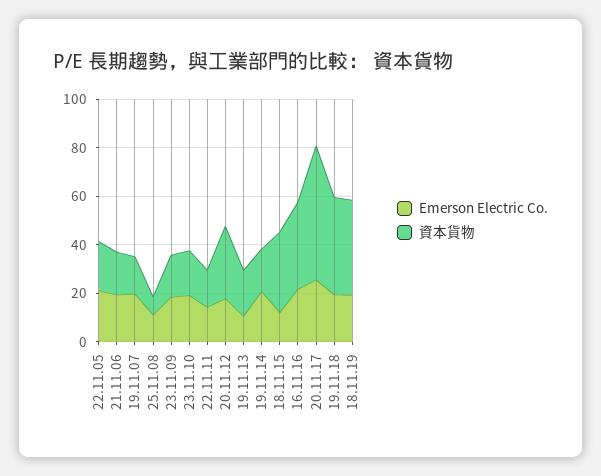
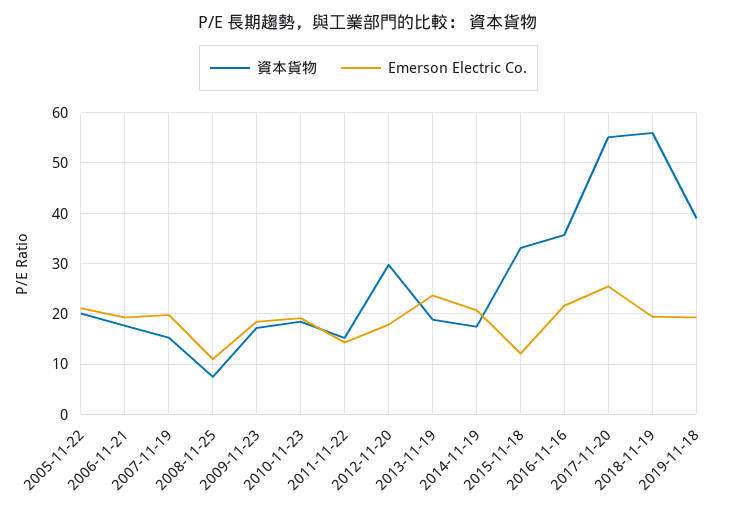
  {
    "Emerson Electric Co.": {
      "22.11.05": 22,
      "21.11.06": 20,
      "19.11.07": 20,
      "25.11.08": 10,
      "23.11.09": 18,
      "23.11.10": 20,
      "22.11.11": 14,
      "20.11.12": 18,
-     "19.11.13": 10,
+     "19.11.13": 24,
      "19.11.14": 20,
      "18.11.15": 12,
      "16.11.16": 22,
      "20.11.17": 26,
      "19.11.18": 20,
      "18.11.19": 20
    },
    "資本貨物": {
      "22.11.05": 20,
      "21.11.06": 18,
      "19.11.07": 16,
      "25.11.08": 8,
      "23.11.09": 18,
      "23.11.10": 18,
      "22.11.11": 16,
      "20.11.12": 30,
      "19.11.13": 18,
      "19.11.14": 18,
      "18.11.15": 34,
      "16.11.16": 36,
      "20.11.17": 56,
-     "19.11.18": 40,
+     "19.11.18": 56,
      "18.11.19": 40
    }
  }

